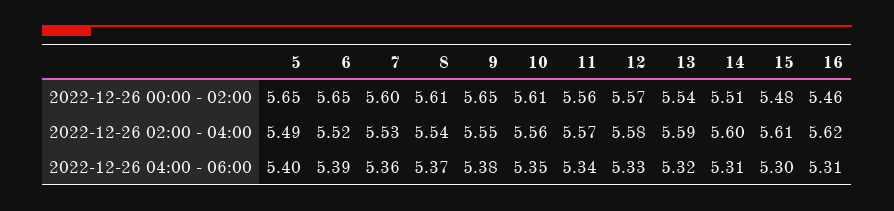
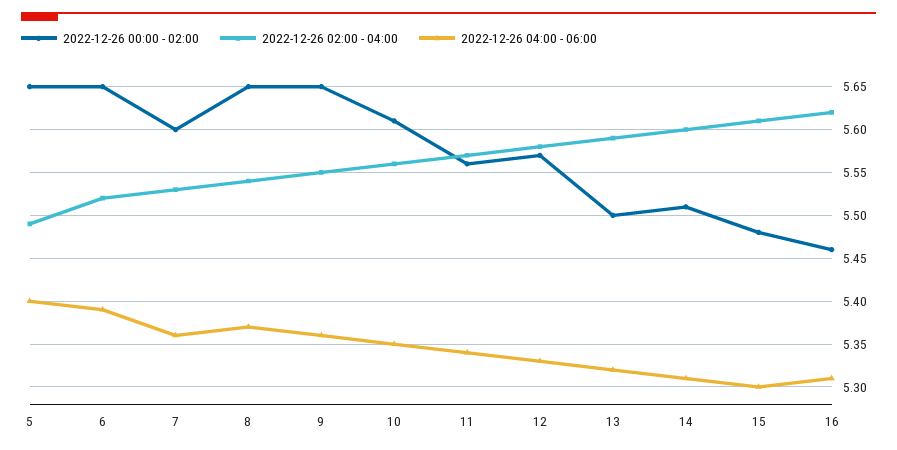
  {
    "2022-12-26 00:00 - 02:00": {
      "5": 5.65,
      "6": 5.65,
      "7": 5.6,
-     "8": 5.61,
+     "8": 5.65,
      "9": 5.65,
      "10": 5.61,
      "11": 5.56,
      "12": 5.57,
-     "13": 5.54,
+     "13": 5.5,
      "14": 5.51,
      "15": 5.48,
      "16": 5.46
    },
    "2022-12-26 02:00 - 04:00": {
      "5": 5.49,
      "6": 5.52,
      "7": 5.53,
      "8": 5.54,
      "9": 5.55,
      "10": 5.56,
      "11": 5.57,
      "12": 5.58,
      "13": 5.59,
      "14": 5.6,
      "15": 5.61,
      "16": 5.62
    },
    "2022-12-26 04:00 - 06:00": {
      "5": 5.4,
      "6": 5.39,
      "7": 5.36,
      "8": 5.37,
-     "9": 5.38,
+     "9": 5.36,
      "10": 5.35,
      "11": 5.34,
      "12": 5.33,
      "13": 5.32,
      "14": 5.31,
      "15": 5.3,
      "16": 5.31
    }
  }

